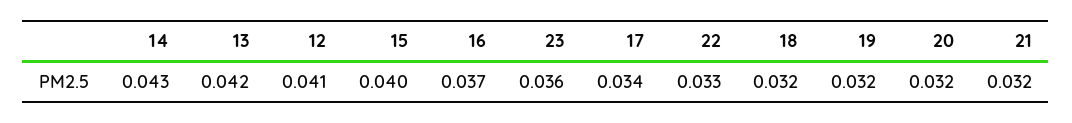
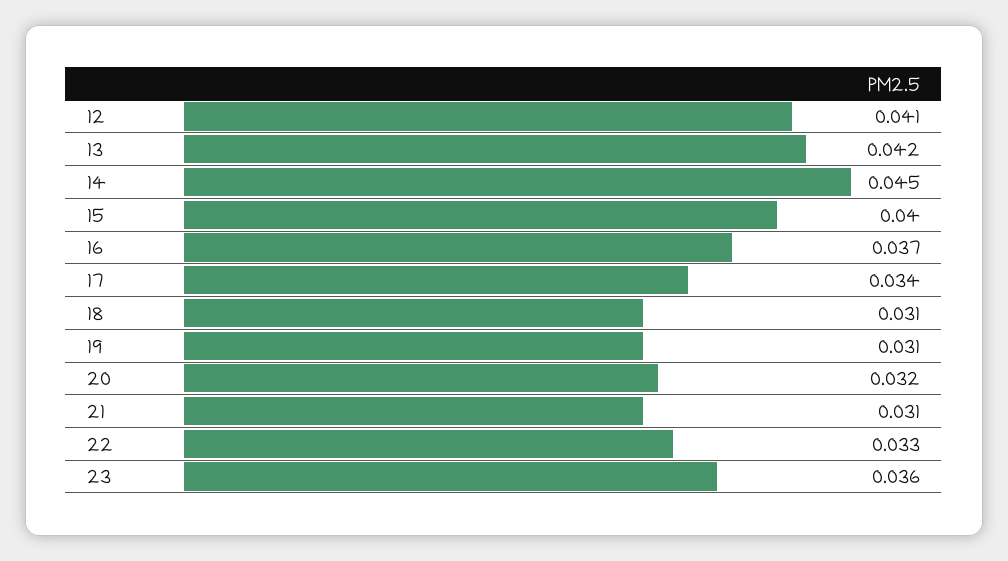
  {
-   "14": 0.043,
+   "14": 0.045,
    "13": 0.042,
    "12": 0.041,
    "15": 0.04,
    "16": 0.037,
    "23": 0.036,
    "17": 0.034,
    "22": 0.033,
-   "18": 0.032,
+   "18": 0.031,
-   "19": 0.032,
+   "19": 0.031,
    "20": 0.032,
-   "21": 0.032
+   "21": 0.031
  }

